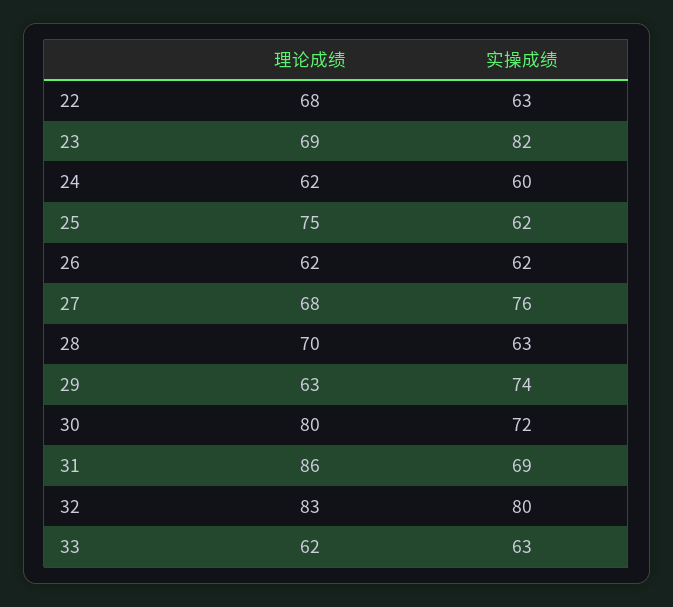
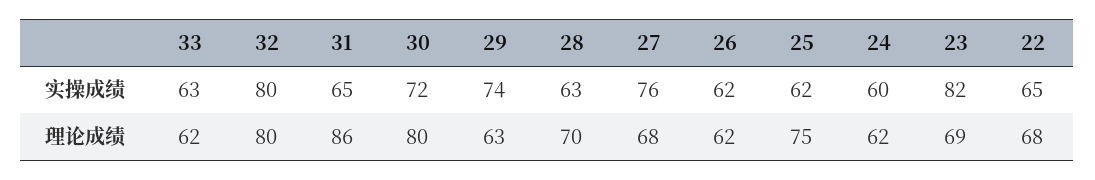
  {
    "理论成绩": {
      "22": 68,
      "23": 69,
      "24": 62,
      "25": 75,
      "26": 62,
      "27": 68,
      "28": 70,
      "29": 63,
      "30": 80,
      "31": 86,
-     "32": 83,
+     "32": 80,
      "33": 62
    },
    "实操成绩": {
-     "22": 63,
+     "22": 65,
      "23": 82,
      "24": 60,
      "25": 62,
      "26": 62,
      "27": 76,
      "28": 63,
      "29": 74,
      "30": 72,
-     "31": 69,
+     "31": 65,
      "32": 80,
      "33": 63
    }
  }

